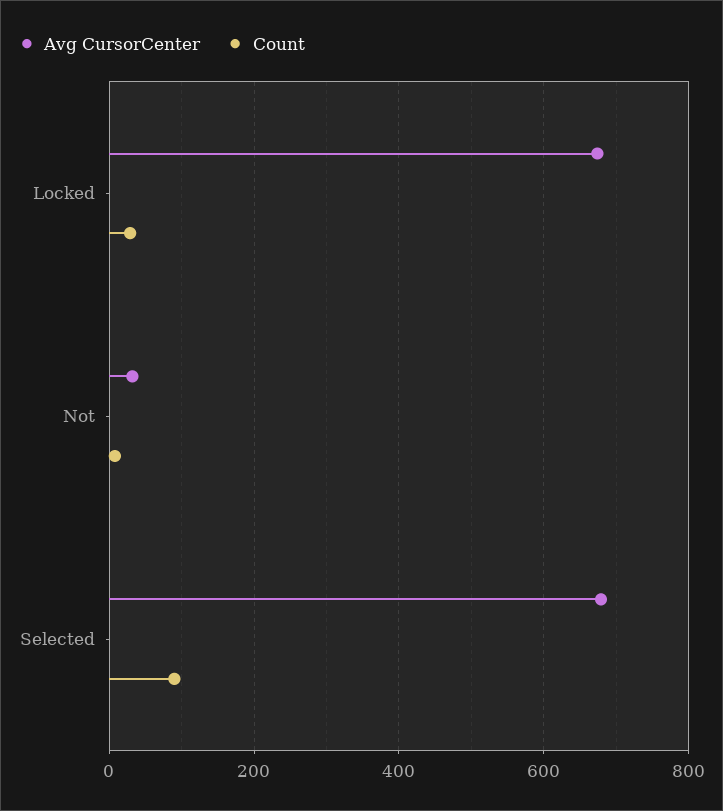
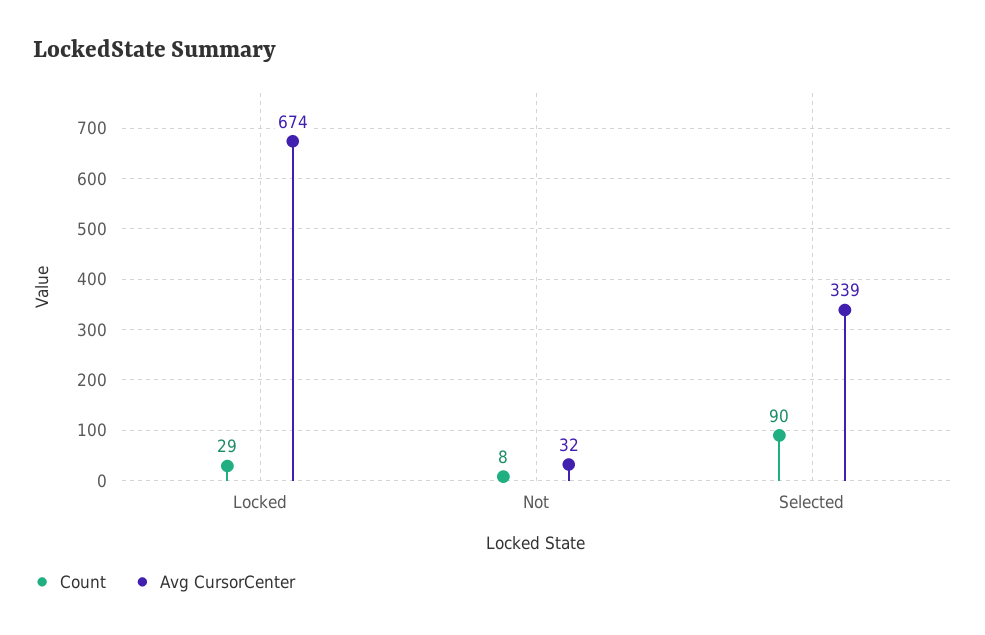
  {
    "Avg CursorCenter": {
      "Locked": 674,
      "Not": 32,
-     "Selected": 680
+     "Selected": 339
    },
    "Count": {
      "Locked": 29,
      "Not": 8,
      "Selected": 90
    }
  }

